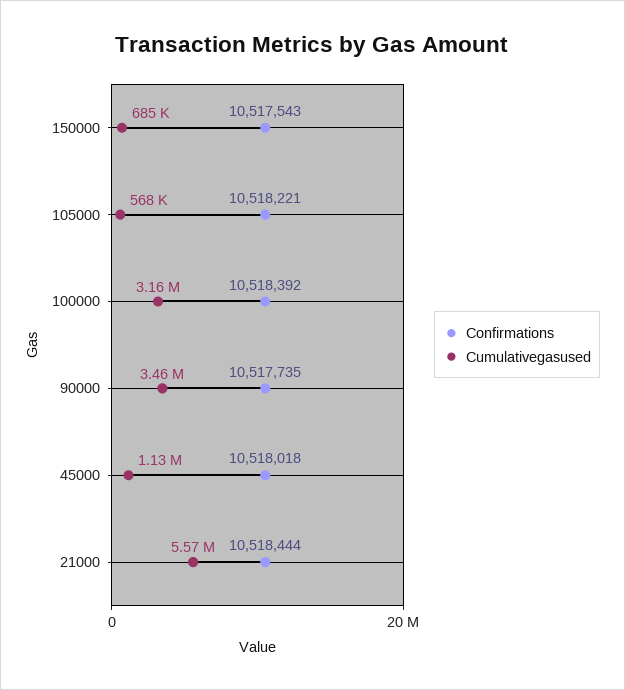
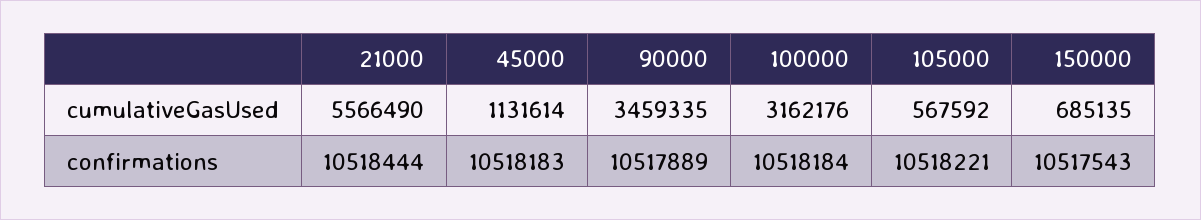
  {
    "Confirmations": {
      "150000": 10517543,
      "105000": 10518221,
-     "100000": 10518392,
+     "100000": 10518184,
-     "90000": 10517735,
+     "90000": 10517889,
-     "45000": 10518018,
+     "45000": 10518183,
      "21000": 10518444
    },
    "Cumulativegasused": {
      "150000": 685135,
      "105000": 567592,
      "100000": 3162176,
      "90000": 3459335,
      "45000": 1131614,
      "21000": 5566490
    }
  }

